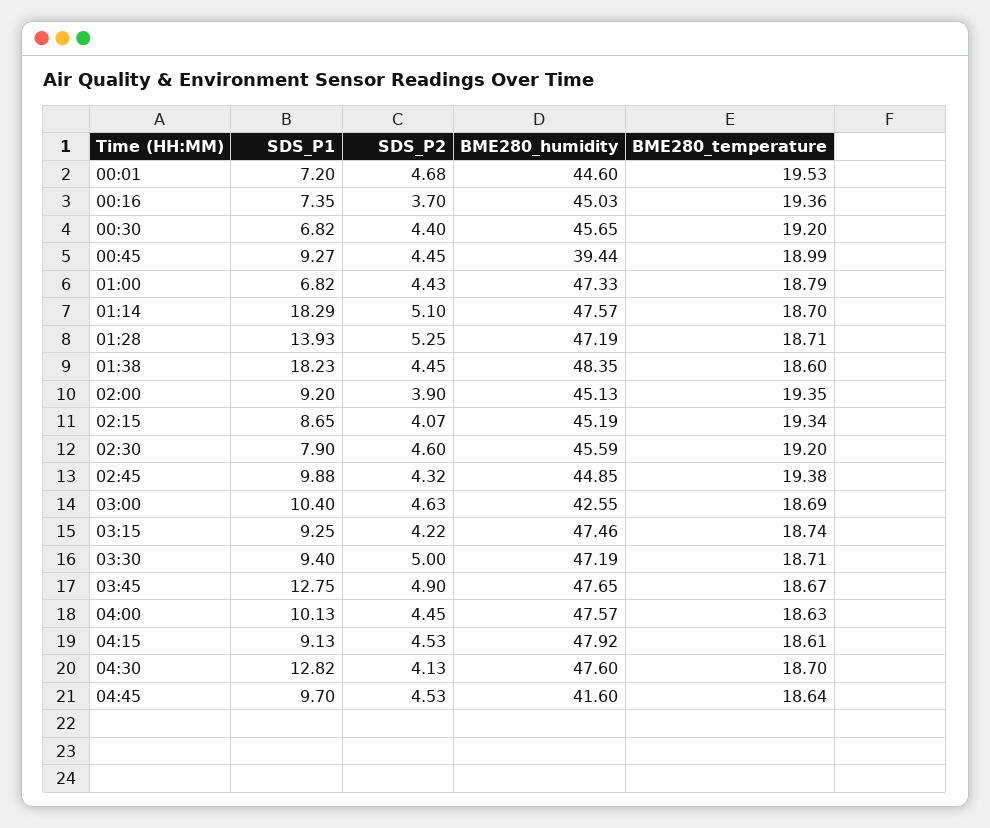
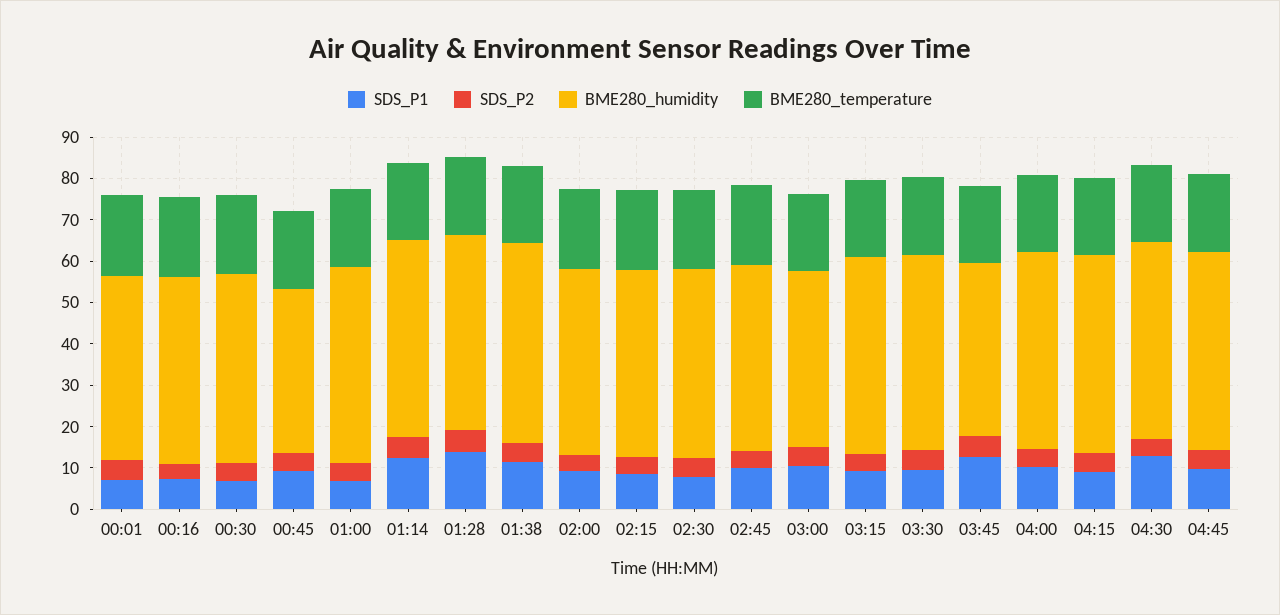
  {
    "SDS_P1": {
      "00:01": 7.2,
      "00:16": 7.35,
      "00:30": 6.82,
      "00:45": 9.27,
      "01:00": 6.82,
-     "01:14": 18.29,
+     "01:14": 12,
      "01:28": 13.93,
-     "01:38": 18.23,
+     "01:38": 12,
      "02:00": 9.2,
      "02:15": 8.65,
      "02:30": 7.9,
      "02:45": 9.88,
      "03:00": 10.4,
      "03:15": 9.25,
      "03:30": 9.4,
      "03:45": 12.75,
      "04:00": 10.13,
      "04:15": 9.13,
      "04:30": 12.82,
      "04:45": 9.7
    },
    "SDS_P2": {
      "00:01": 4.68,
      "00:16": 3.7,
      "00:30": 4.4,
      "00:45": 4.45,
      "01:00": 4.43,
      "01:14": 5.1,
      "01:28": 5.25,
      "01:38": 4.45,
      "02:00": 3.9,
      "02:15": 4.07,
      "02:30": 4.6,
      "02:45": 4.32,
      "03:00": 4.63,
      "03:15": 4.22,
      "03:30": 5,
      "03:45": 4.9,
      "04:00": 4.45,
      "04:15": 4.53,
      "04:30": 4.13,
      "04:45": 4.53
    },
    "BME280_humidity": {
      "00:01": 44.6,
      "00:16": 45.03,
      "00:30": 45.65,
      "00:45": 39.44,
      "01:00": 47.33,
      "01:14": 47.57,
      "01:28": 47.19,
      "01:38": 48.35,
      "02:00": 45.13,
      "02:15": 45.19,
      "02:30": 45.59,
      "02:45": 44.85,
      "03:00": 42.55,
      "03:15": 47.46,
      "03:30": 47.19,
-     "03:45": 47.65,
+     "03:45": 42,
      "04:00": 47.57,
      "04:15": 47.92,
      "04:30": 47.6,
-     "04:45": 41.6
+     "04:45": 48
    },
    "BME280_temperature": {
      "00:01": 19.53,
      "00:16": 19.36,
      "00:30": 19.2,
      "00:45": 18.99,
      "01:00": 18.79,
      "01:14": 18.7,
      "01:28": 18.71,
      "01:38": 18.6,
      "02:00": 19.35,
      "02:15": 19.34,
      "02:30": 19.2,
      "02:45": 19.38,
      "03:00": 18.69,
      "03:15": 18.74,
      "03:30": 18.71,
      "03:45": 18.67,
      "04:00": 18.63,
      "04:15": 18.61,
      "04:30": 18.7,
      "04:45": 18.64
    }
  }

